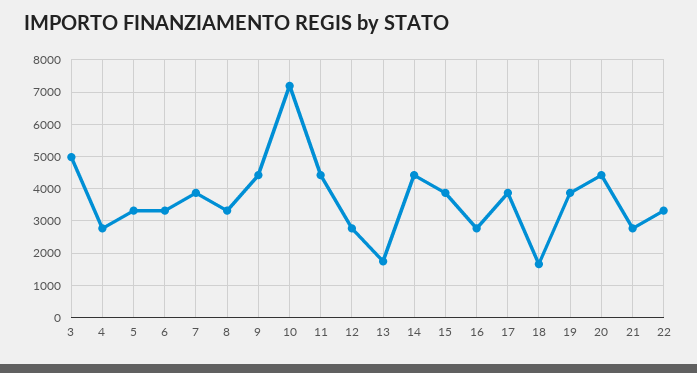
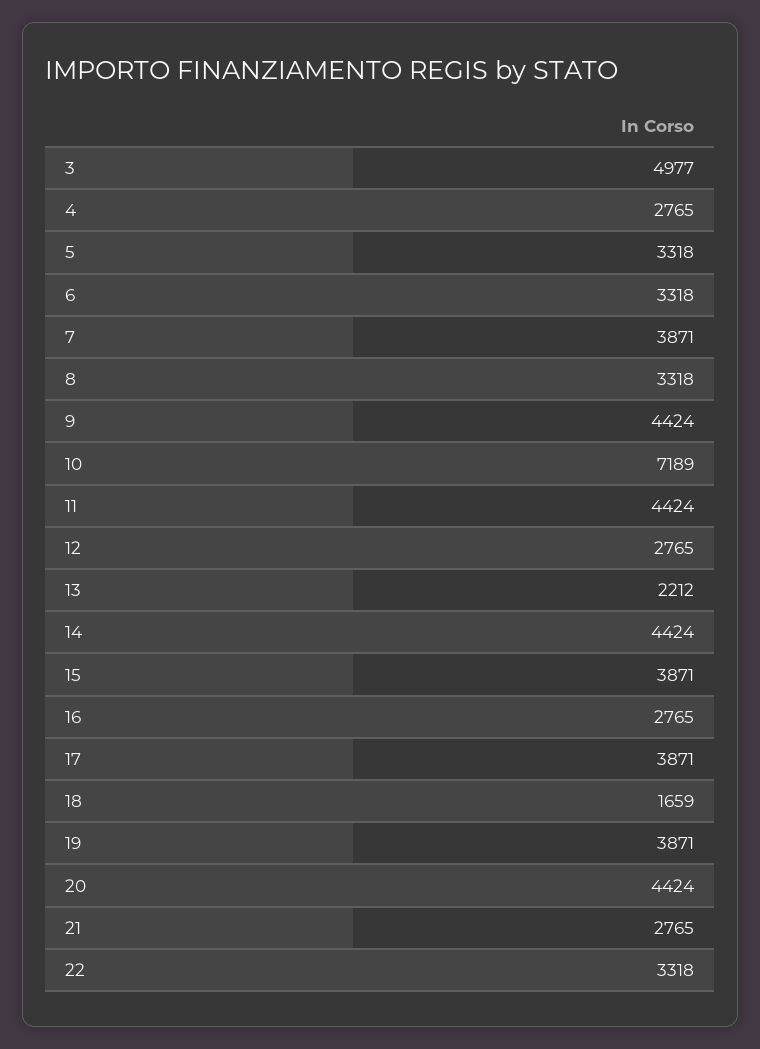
  {
    "3": 4977,
    "4": 2765,
    "5": 3318,
    "6": 3318,
    "7": 3871,
    "8": 3318,
    "9": 4424,
    "10": 7189,
    "11": 4424,
    "12": 2765,
-   "13": 1800,
+   "13": 2212,
    "14": 4424,
    "15": 3871,
    "16": 2765,
    "17": 3871,
    "18": 1659,
    "19": 3871,
    "20": 4424,
    "21": 2765,
    "22": 3318
  }

